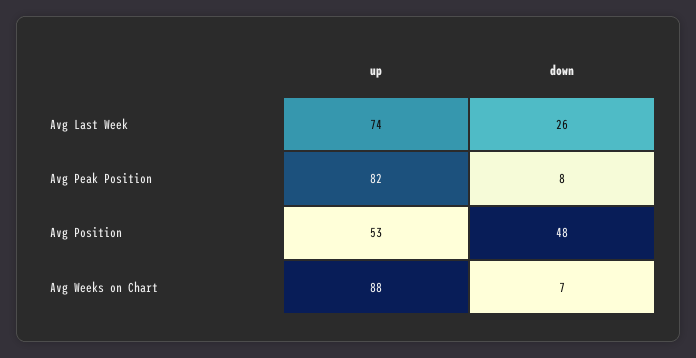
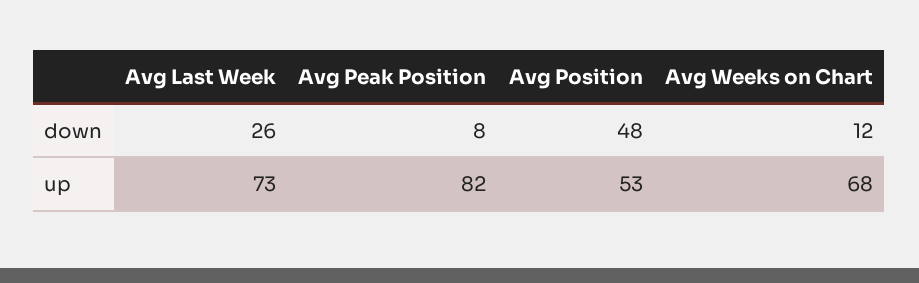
  {
    "up": {
-     "Avg Last Week": 74,
+     "Avg Last Week": 73,
      "Avg Peak Position": 82,
      "Avg Position": 53,
-     "Avg Weeks on Chart": 88
+     "Avg Weeks on Chart": 68
    },
    "down": {
      "Avg Last Week": 26,
      "Avg Peak Position": 8,
      "Avg Position": 48,
-     "Avg Weeks on Chart": 7
+     "Avg Weeks on Chart": 12
    }
  }

